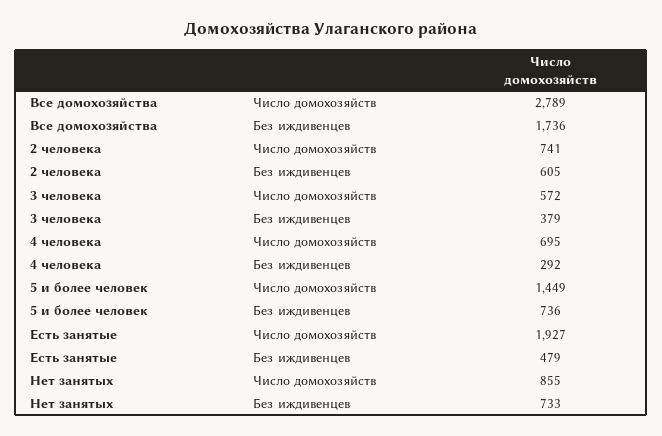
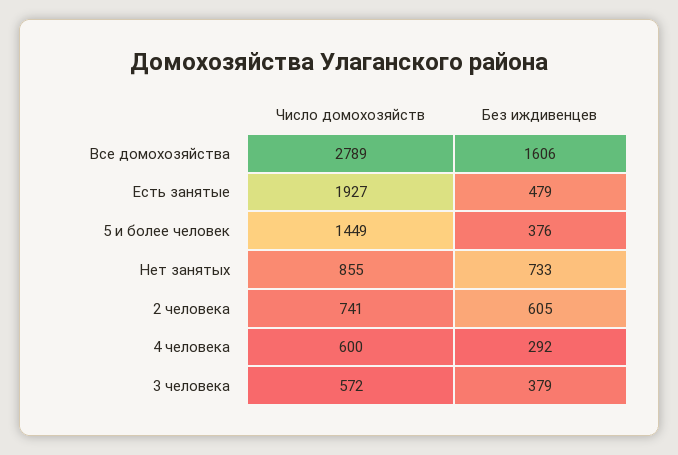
  {
    "Все домохозяйства": {
      "Число домохозяйств": 2789,
-     "Без иждивенцев": 1736
+     "Без иждивенцев": 1606
    },
    "2 человека": {
      "Число домохозяйств": 741,
      "Без иждивенцев": 605
    },
    "3 человека": {
      "Число домохозяйств": 572,
      "Без иждивенцев": 379
    },
    "4 человека": {
-     "Число домохозяйств": 695,
+     "Число домохозяйств": 600,
      "Без иждивенцев": 292
    },
    "5 и более человек": {
      "Число домохозяйств": 1449,
-     "Без иждивенцев": 736
+     "Без иждивенцев": 376
    },
    "Есть занятые": {
      "Число домохозяйств": 1927,
      "Без иждивенцев": 479
    },
    "Нет занятых": {
      "Число домохозяйств": 855,
      "Без иждивенцев": 733
    }
  }

